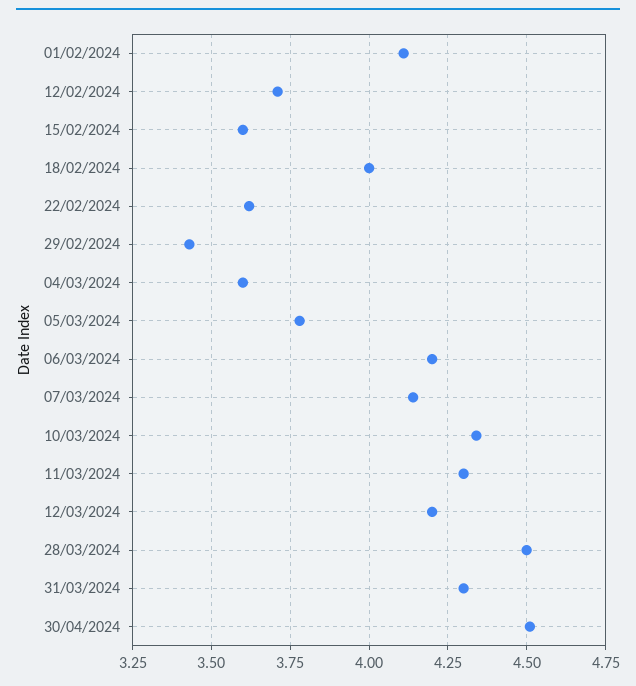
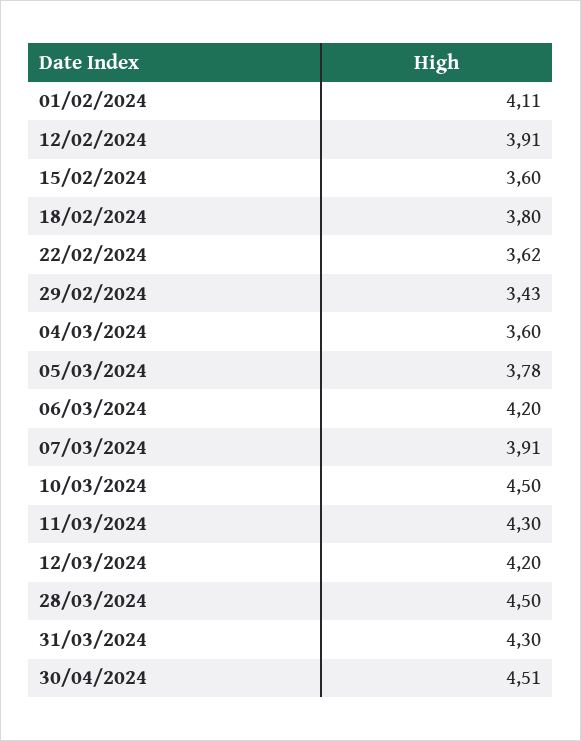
  {
    "01/02/2024": 4.11,
-   "12/02/2024": 3.7,
+   "12/02/2024": 3.91,
    "15/02/2024": 3.6,
-   "18/02/2024": 4,
+   "18/02/2024": 3.8,
    "22/02/2024": 3.62,
    "29/02/2024": 3.43,
    "04/03/2024": 3.6,
    "05/03/2024": 3.78,
    "06/03/2024": 4.2,
-   "07/03/2024": 4.15,
+   "07/03/2024": 3.91,
-   "10/03/2024": 4.35,
+   "10/03/2024": 4.5,
    "11/03/2024": 4.3,
    "12/03/2024": 4.2,
    "28/03/2024": 4.5,
    "31/03/2024": 4.3,
    "30/04/2024": 4.51
  }

